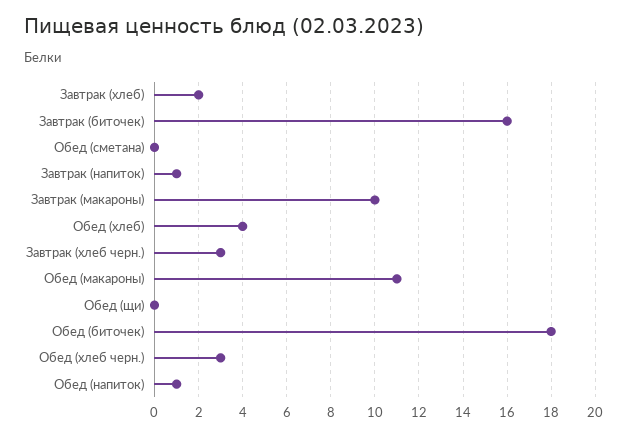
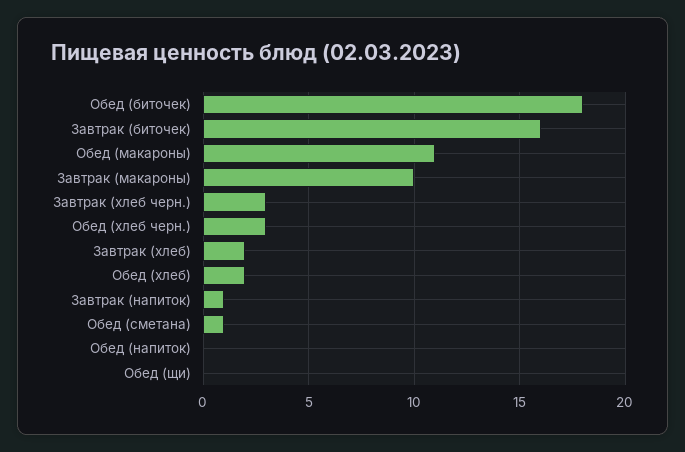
  {
    "Завтрак (хлеб)": 2,
    "Завтрак (биточек)": 16,
-   "Обед (сметана)": 0,
+   "Обед (сметана)": 1,
    "Завтрак (напиток)": 1,
    "Завтрак (макароны)": 10,
-   "Обед (хлеб)": 4,
+   "Обед (хлеб)": 2,
    "Завтрак (хлеб черн.)": 3,
    "Обед (макароны)": 11,
    "Обед (щи)": 0,
    "Обед (биточек)": 18,
    "Обед (хлеб черн.)": 3,
-   "Обед (напиток)": 1
+   "Обед (напиток)": 0
  }

